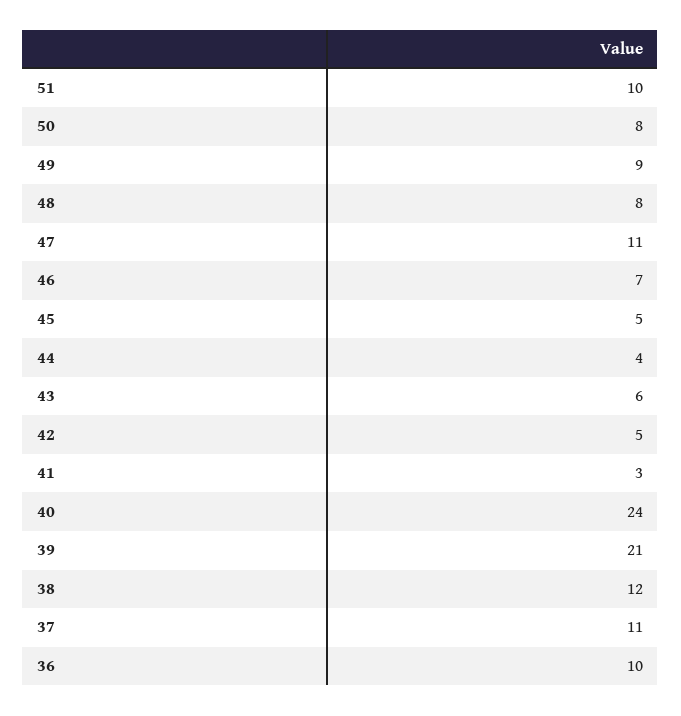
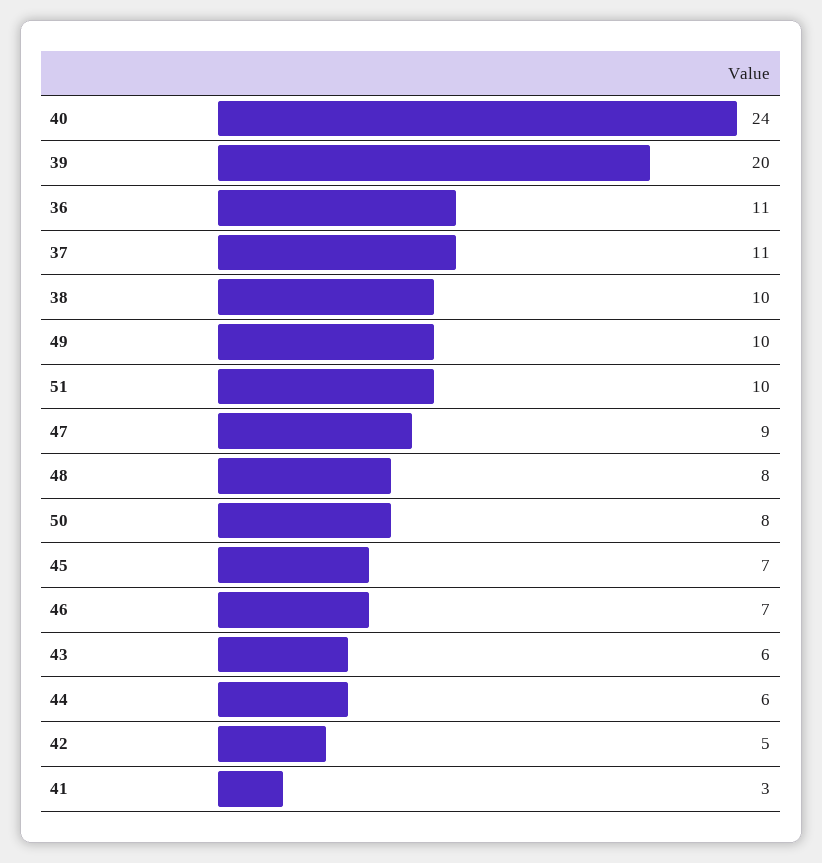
  {
    "51": 10,
    "50": 8,
-   "49": 9,
+   "49": 10,
    "48": 8,
-   "47": 11,
+   "47": 9,
    "46": 7,
-   "45": 5,
+   "45": 7,
-   "44": 4,
+   "44": 6,
    "43": 6,
    "42": 5,
    "41": 3,
    "40": 24,
-   "39": 21,
+   "39": 20,
-   "38": 12,
+   "38": 10,
    "37": 11,
-   "36": 10
+   "36": 11
  }

